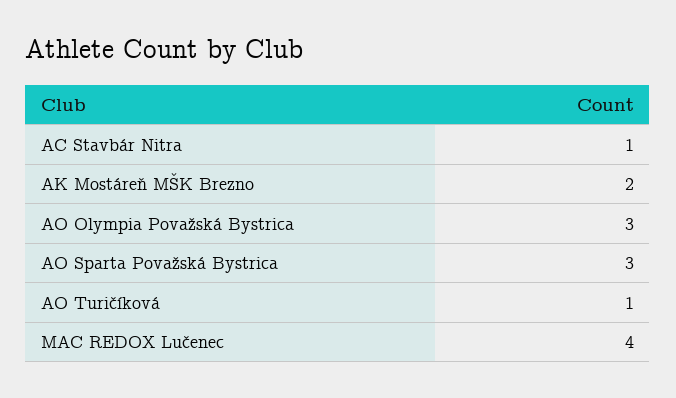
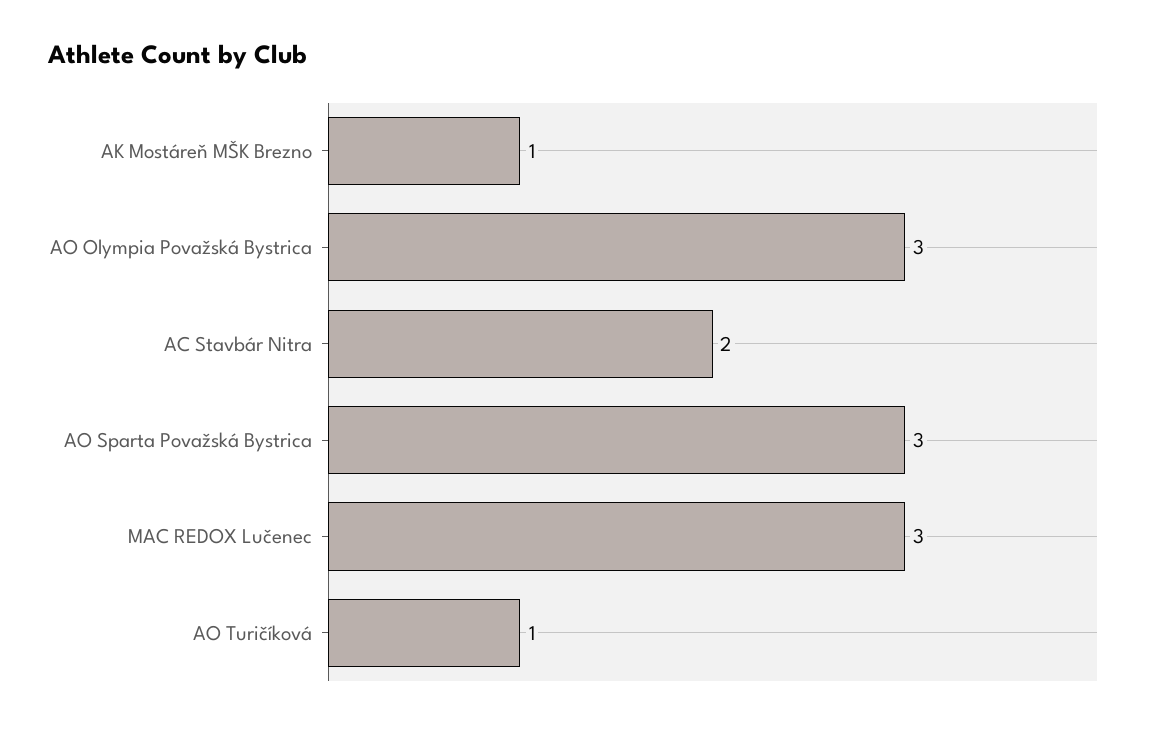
  {
-   "AC Stavbár Nitra": 1,
+   "AC Stavbár Nitra": 2,
-   "AK Mostáreň MŠK Brezno": 2,
+   "AK Mostáreň MŠK Brezno": 1,
    "AO Olympia Považská Bystrica": 3,
    "AO Sparta Považská Bystrica": 3,
    "AO Turičíková": 1,
-   "MAC REDOX Lučenec": 4
+   "MAC REDOX Lučenec": 3
  }

